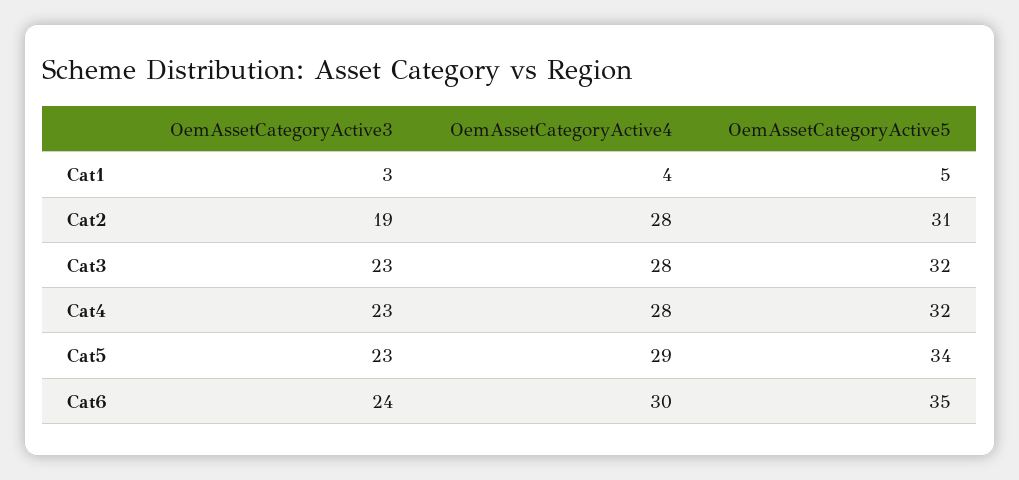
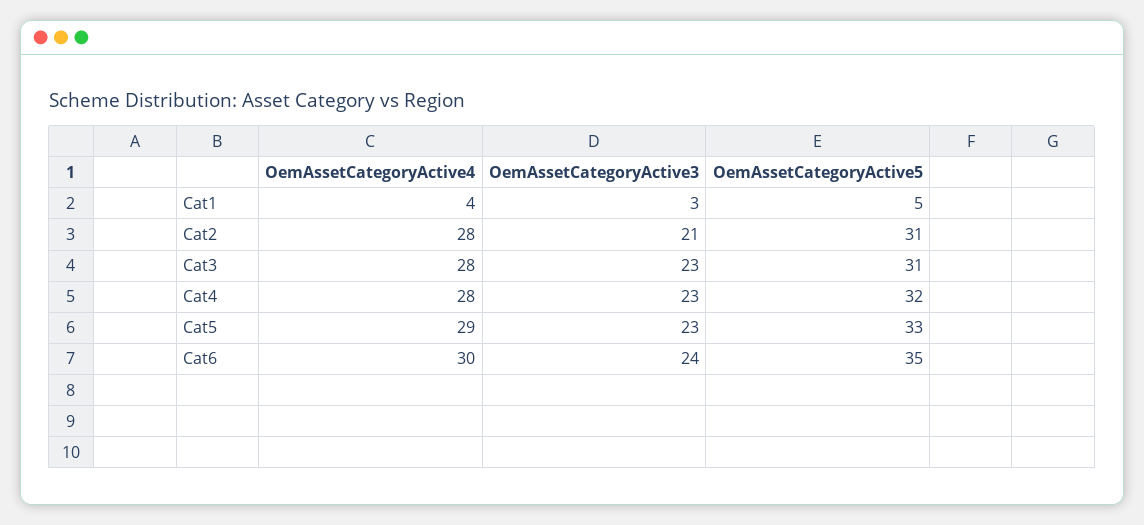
  {
    "OemAssetCategoryActive3": {
      "Cat1": 3,
-     "Cat2": 19,
+     "Cat2": 21,
      "Cat3": 23,
      "Cat4": 23,
      "Cat5": 23,
      "Cat6": 24
    },
    "OemAssetCategoryActive4": {
      "Cat1": 4,
      "Cat2": 28,
      "Cat3": 28,
      "Cat4": 28,
      "Cat5": 29,
      "Cat6": 30
    },
    "OemAssetCategoryActive5": {
      "Cat1": 5,
      "Cat2": 31,
-     "Cat3": 32,
+     "Cat3": 31,
      "Cat4": 32,
-     "Cat5": 34,
+     "Cat5": 33,
      "Cat6": 35
    }
  }

